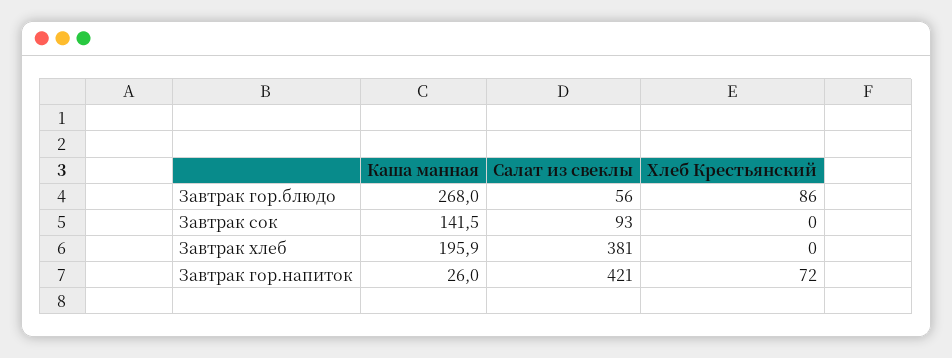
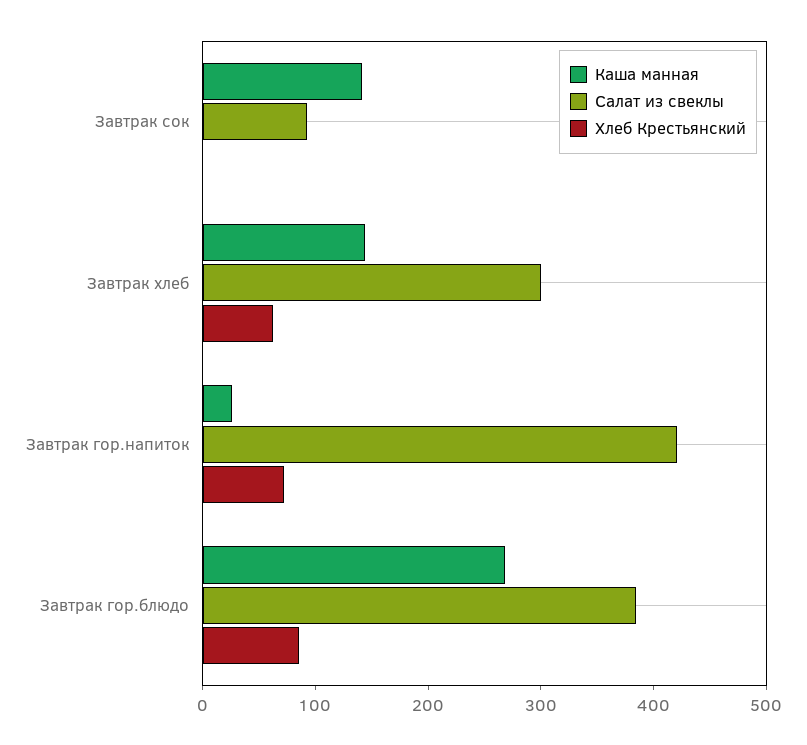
  {
    "Каша манная": {
      "Завтрак гор.блюдо": 268,
      "Завтрак сок": 141.5,
-     "Завтрак хлеб": 195.9,
+     "Завтрак хлеб": 140,
      "Завтрак гор.напиток": 26
    },
    "Салат из свеклы": {
-     "Завтрак гор.блюдо": 56,
+     "Завтрак гор.блюдо": 380,
      "Завтрак сок": 93,
-     "Завтрак хлеб": 381,
+     "Завтрак хлеб": 300,
      "Завтрак гор.напиток": 421
    },
    "Хлеб Крестьянский": {
      "Завтрак гор.блюдо": 86,
      "Завтрак сок": 0,
-     "Завтрак хлеб": 0,
+     "Завтрак хлеб": 60,
      "Завтрак гор.напиток": 72
    }
  }

